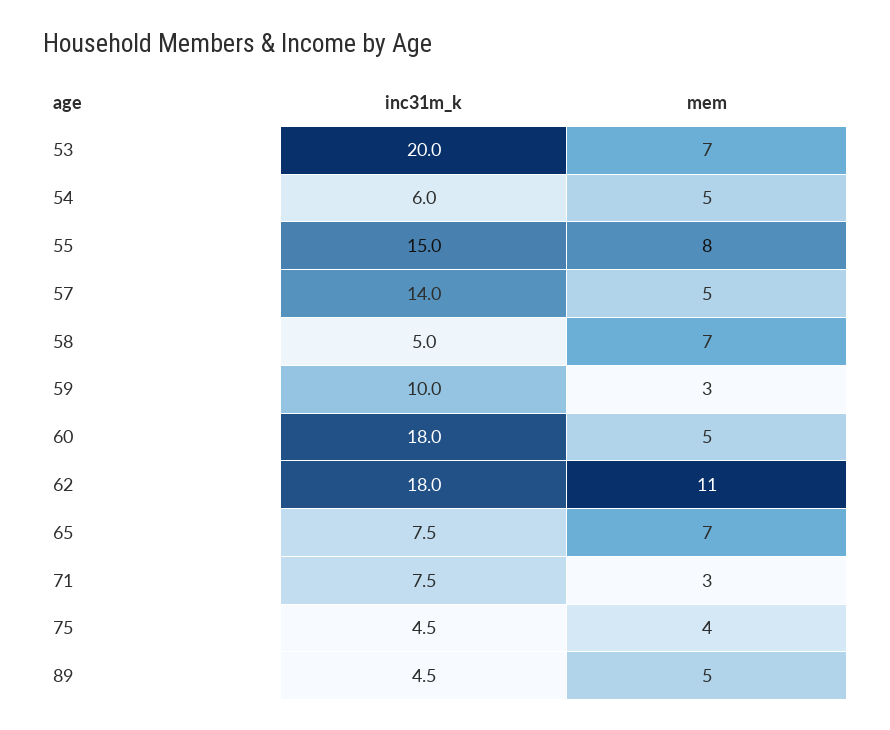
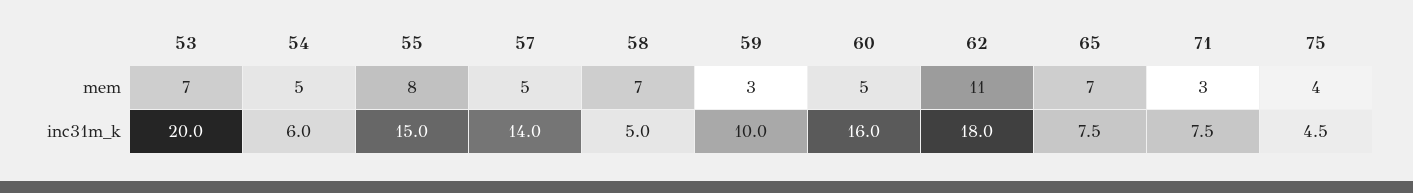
  {
    "inc31m_k": {
      "53": 20,
      "54": 6,
      "55": 15,
      "57": 14,
      "58": 5,
      "59": 10,
-     "60": 18,
+     "60": 16,
      "62": 18,
      "65": 7.5,
      "71": 7.5,
-     "75": 4.5,
+     "75": 4.5
-     "89": 4.5
    },
    "mem": {
      "53": 7,
      "54": 5,
      "55": 8,
      "57": 5,
      "58": 7,
      "59": 3,
      "60": 5,
      "62": 11,
      "65": 7,
      "71": 3,
-     "75": 4,
+     "75": 4
-     "89": 5
    }
  }

